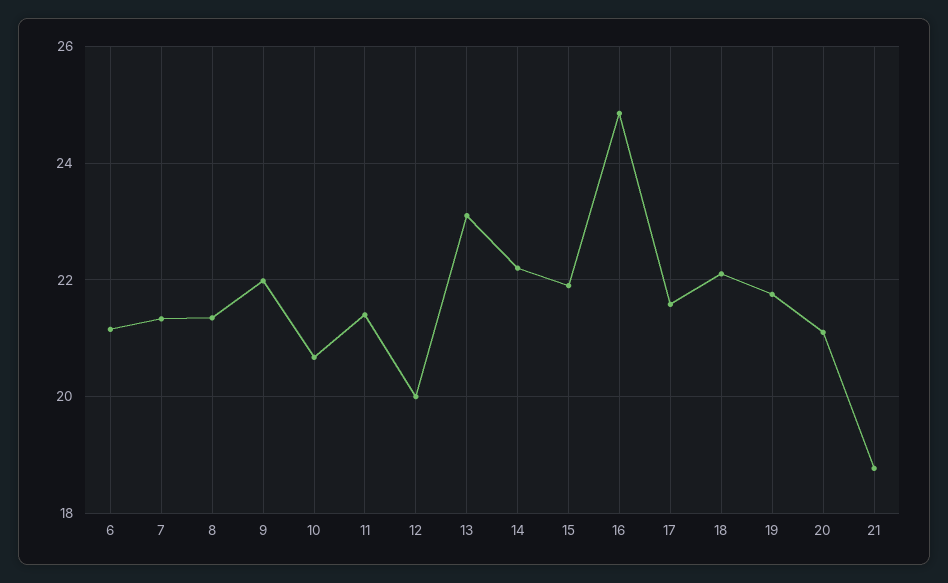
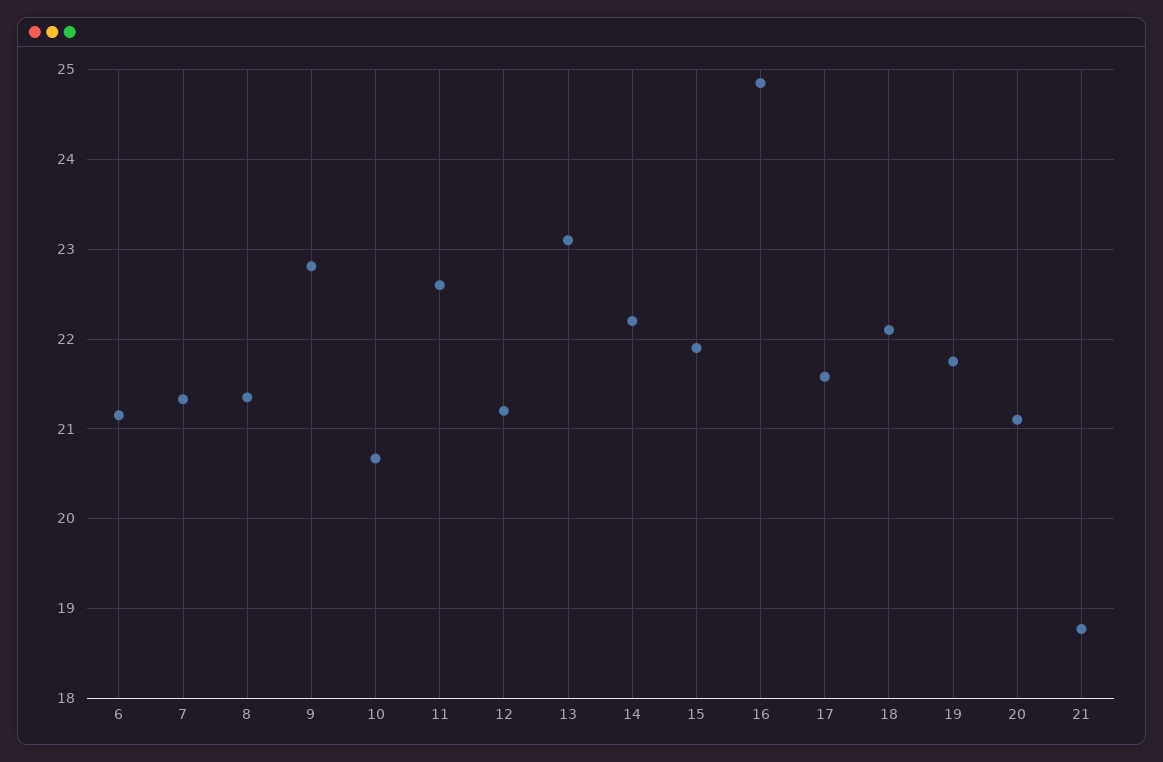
  {
    "6": 21.2,
    "7": 21.3,
    "8": 21.4,
-   "9": 22,
+   "9": 22.8,
    "10": 20.7,
-   "11": 21.4,
+   "11": 22.6,
-   "12": 20,
+   "12": 21.2,
    "13": 23.1,
    "14": 22.2,
    "15": 21.9,
    "16": 24.9,
    "17": 21.6,
    "18": 22.1,
    "19": 21.8,
    "20": 21.1,
    "21": 18.8
  }

